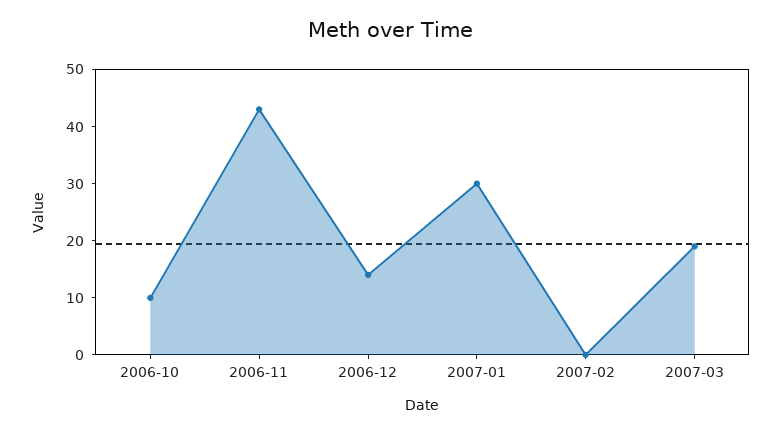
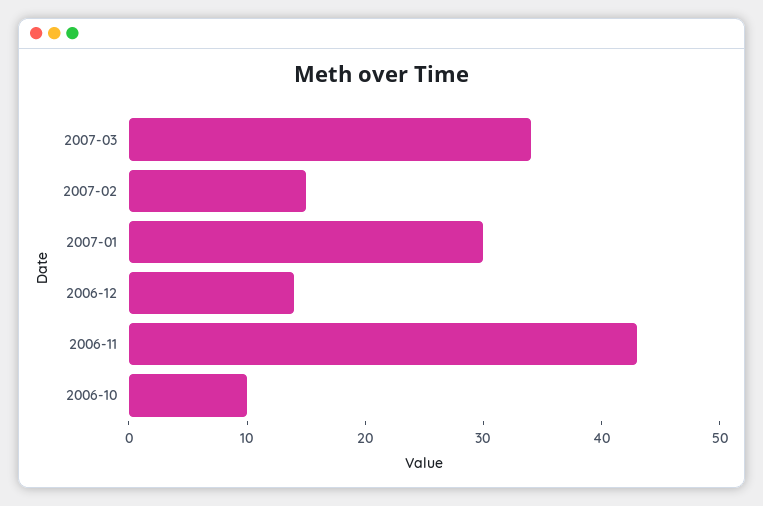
  {
    "2006-10": 10,
    "2006-11": 43,
    "2006-12": 14,
    "2007-01": 30,
-   "2007-02": 0,
+   "2007-02": 15,
-   "2007-03": 20
+   "2007-03": 34
  }

